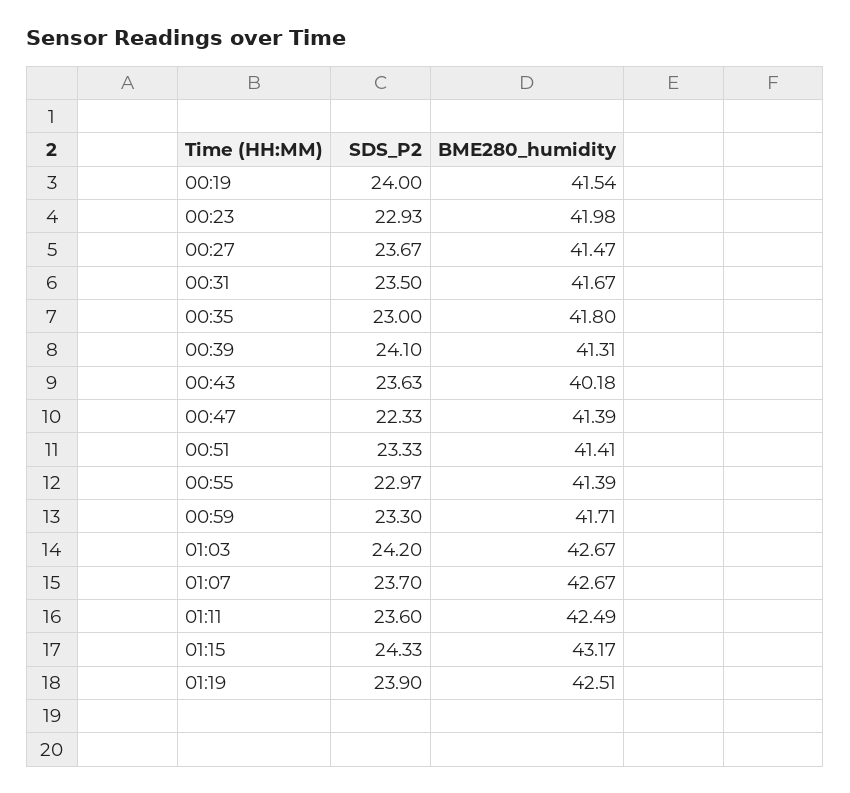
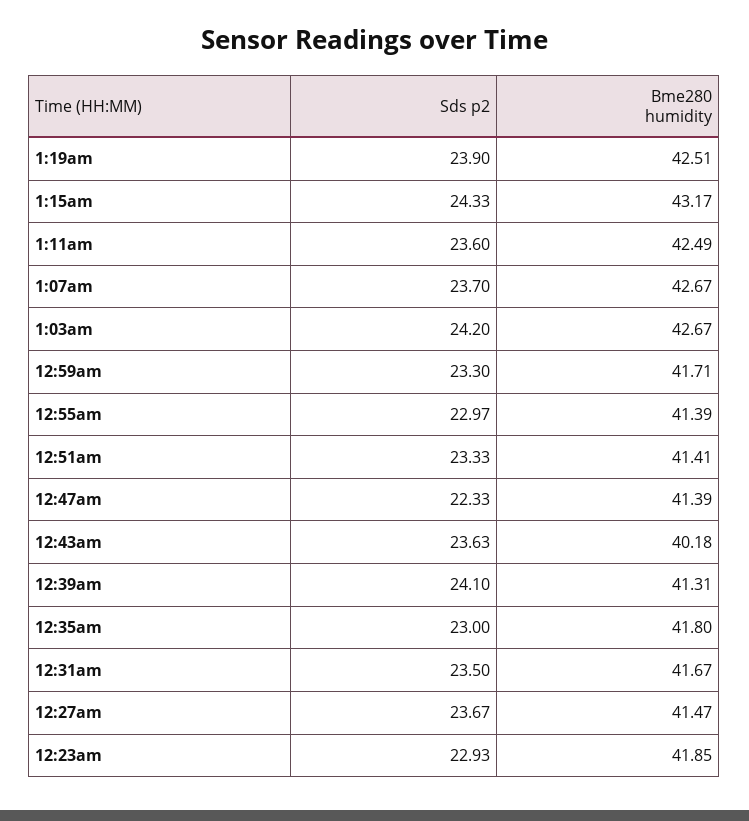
  {
    "SDS_P2": {
-     "00:19": 24,
      "00:23": 22.93,
      "00:27": 23.67,
      "00:31": 23.5,
      "00:35": 23,
      "00:39": 24.1,
      "00:43": 23.63,
      "00:47": 22.33,
      "00:51": 23.33,
      "00:55": 22.97,
      "00:59": 23.3,
      "01:03": 24.2,
      "01:07": 23.7,
      "01:11": 23.6,
      "01:15": 24.33,
      "01:19": 23.9
    },
    "BME280_humidity": {
-     "00:19": 41.54,
-     "00:23": 41.98,
+     "00:23": 41.85,
      "00:27": 41.47,
      "00:31": 41.67,
      "00:35": 41.8,
      "00:39": 41.31,
      "00:43": 40.18,
      "00:47": 41.39,
      "00:51": 41.41,
      "00:55": 41.39,
      "00:59": 41.71,
      "01:03": 42.67,
      "01:07": 42.67,
      "01:11": 42.49,
      "01:15": 43.17,
      "01:19": 42.51
    }
  }

